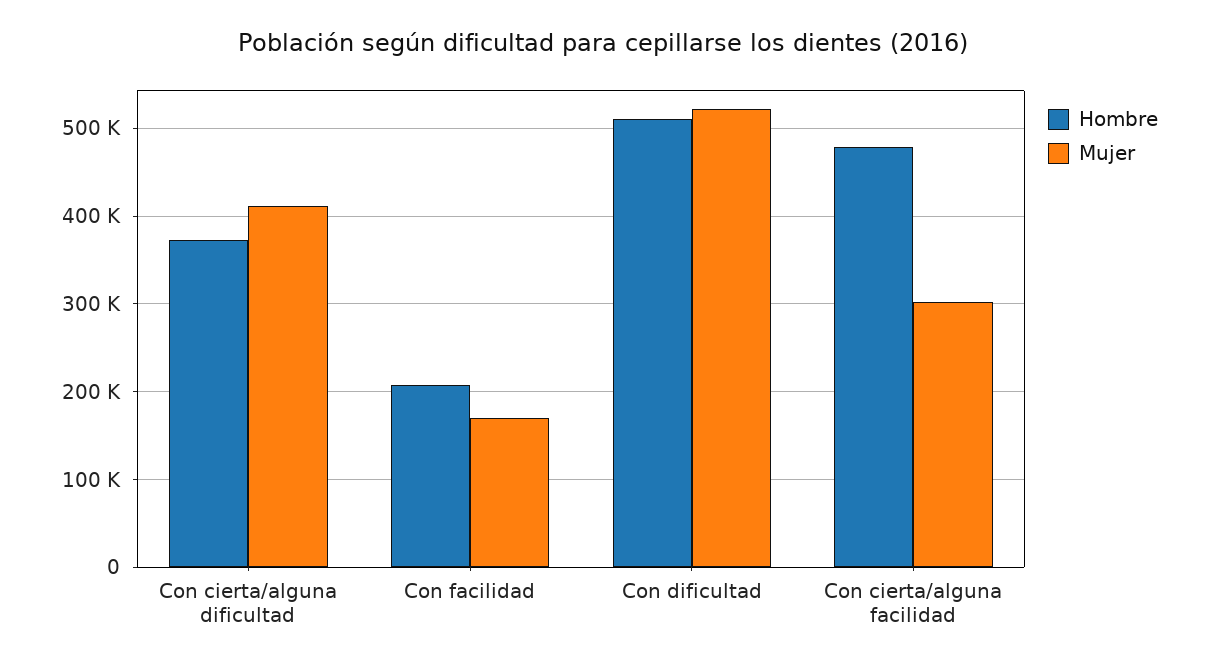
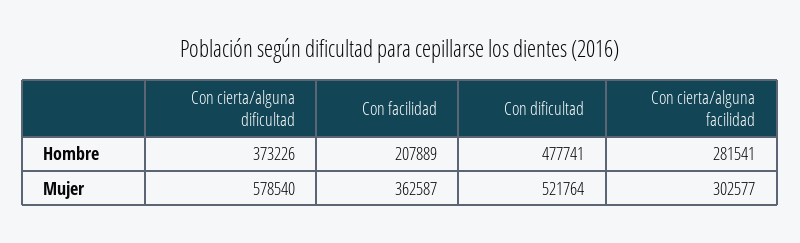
  {
    "Hombre": {
      "Con cierta/alguna dificultad": 373226,
      "Con facilidad": 207889,
-     "Con dificultad": 510000,
+     "Con dificultad": 477741,
-     "Con cierta/alguna facilidad": 480000
+     "Con cierta/alguna facilidad": 281541
    },
    "Mujer": {
-     "Con cierta/alguna dificultad": 410000,
+     "Con cierta/alguna dificultad": 578540,
-     "Con facilidad": 170000,
+     "Con facilidad": 362587,
      "Con dificultad": 521764,
      "Con cierta/alguna facilidad": 302577
    }
  }

